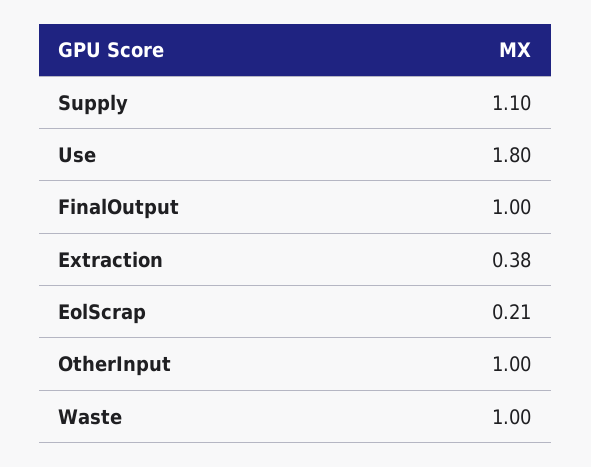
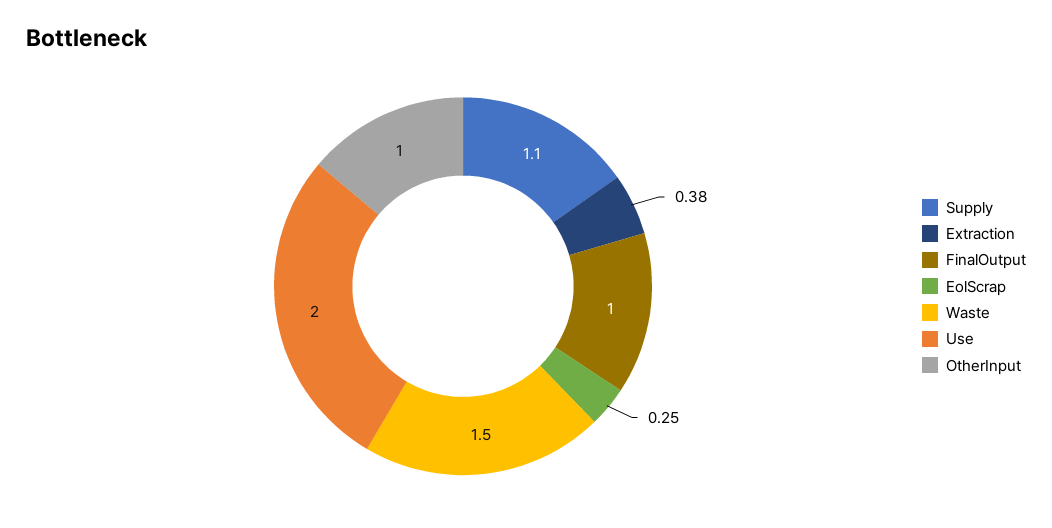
  {
    "Supply": 1.1,
-   "Use": 1.8,
+   "Use": 2,
    "FinalOutput": 1,
    "Extraction": 0.38,
-   "EolScrap": 0.21,
+   "EolScrap": 0.25,
    "OtherInput": 1,
-   "Waste": 1
+   "Waste": 1.5
  }

